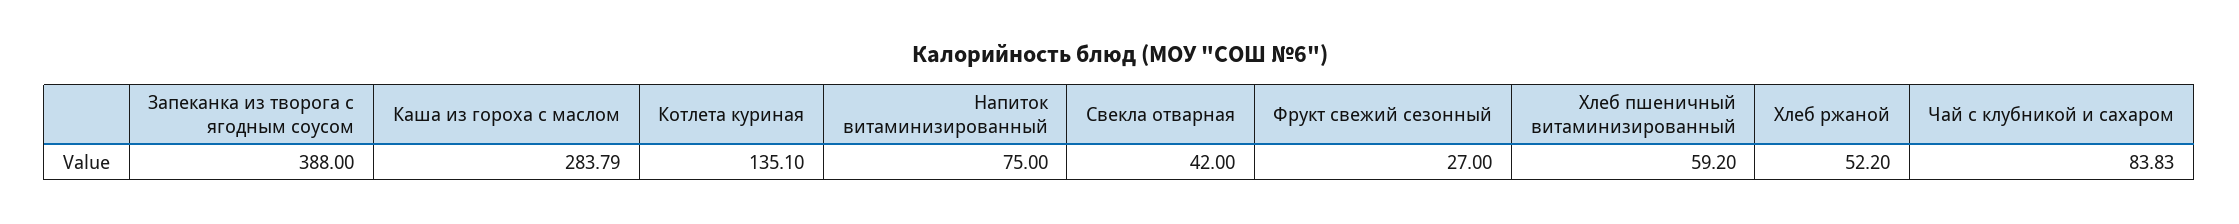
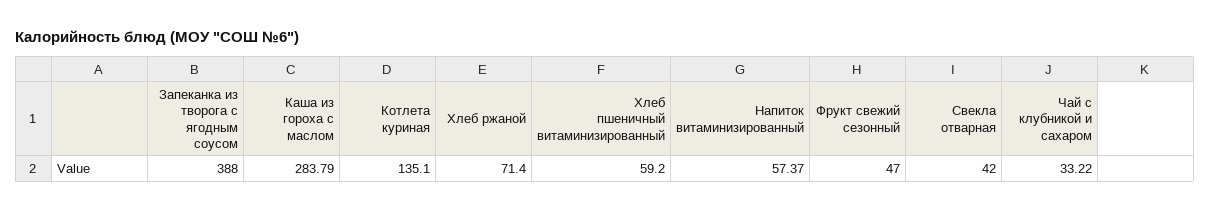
  {
    "Запеканка из творога с ягодным соусом": 388,
    "Каша из гороха с маслом": 283.79,
    "Котлета куриная": 135.1,
-   "Напиток витаминизированный": 75,
+   "Напиток витаминизированный": 57.37,
    "Свекла отварная": 42,
-   "Фрукт свежий сезонный": 27,
+   "Фрукт свежий сезонный": 47,
    "Хлеб пшеничный витаминизированный": 59.2,
-   "Хлеб ржаной": 52.2,
+   "Хлеб ржаной": 71.4,
-   "Чай с клубникой и сахаром": 83.83
+   "Чай с клубникой и сахаром": 33.22
  }

